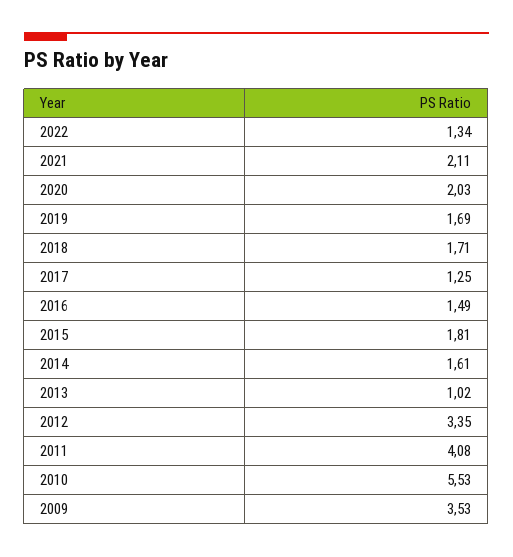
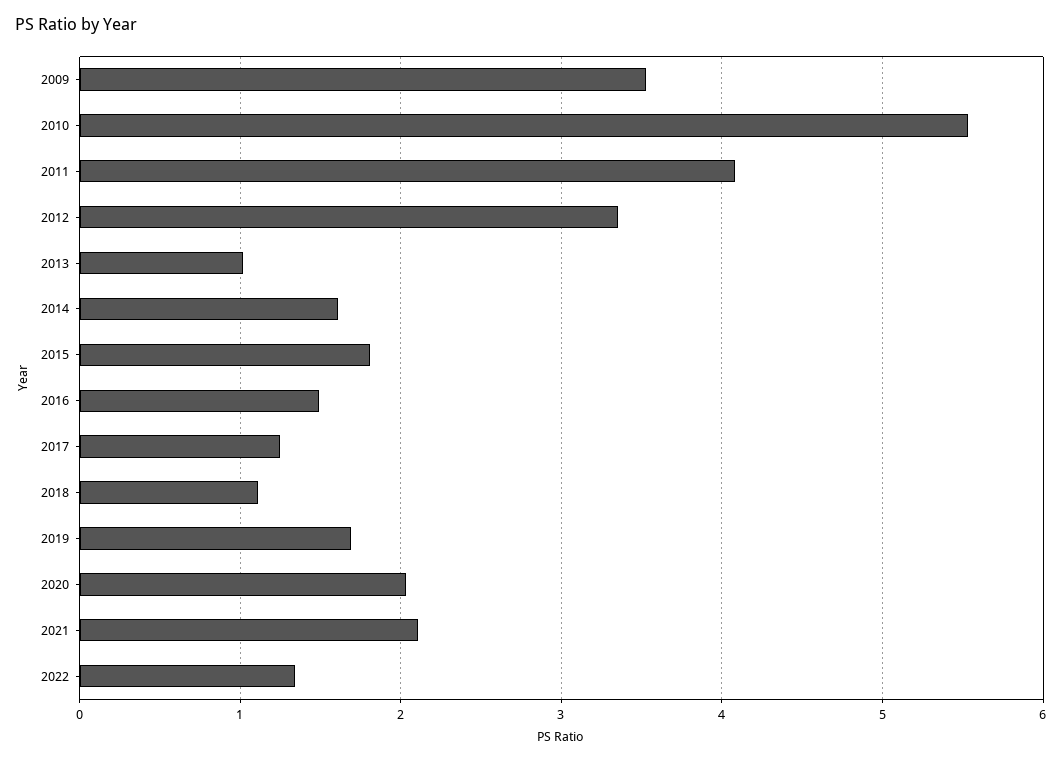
  {
    "2022": 1.34,
    "2021": 2.11,
    "2020": 2.03,
    "2019": 1.69,
-   "2018": 1.71,
+   "2018": 1.1,
    "2017": 1.25,
    "2016": 1.49,
    "2015": 1.81,
    "2014": 1.61,
    "2013": 1.02,
    "2012": 3.35,
    "2011": 4.08,
    "2010": 5.53,
    "2009": 3.53
  }

